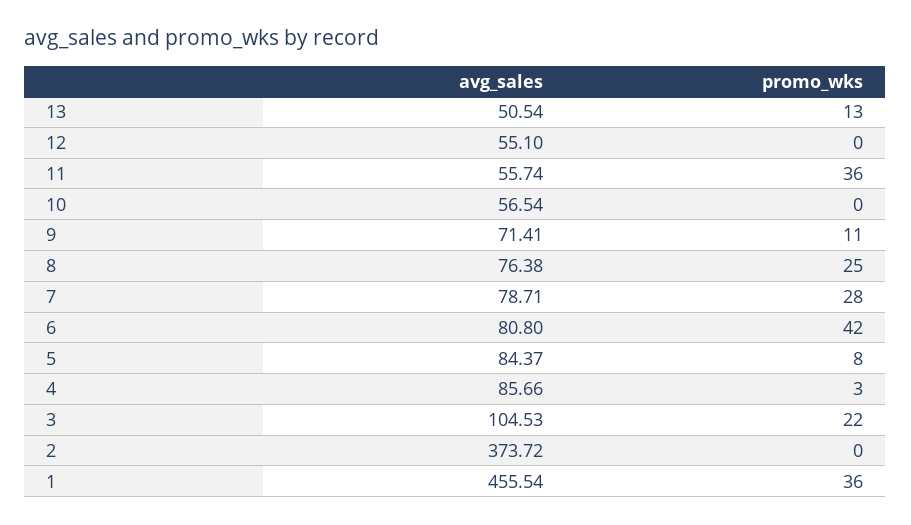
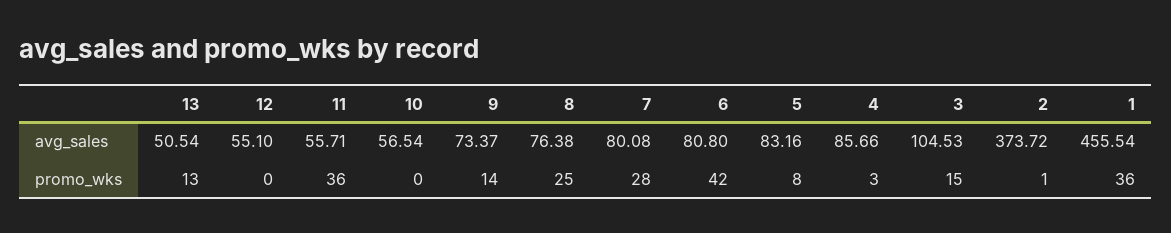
  {
    "avg_sales": {
      "13": 50.54,
      "12": 55.1,
-     "11": 55.74,
+     "11": 55.71,
      "10": 56.54,
-     "9": 71.41,
+     "9": 73.37,
      "8": 76.38,
-     "7": 78.71,
+     "7": 80.08,
      "6": 80.8,
-     "5": 84.37,
+     "5": 83.16,
      "4": 85.66,
      "3": 104.53,
      "2": 373.72,
      "1": 455.54
    },
    "promo_wks": {
      "13": 13,
      "12": 0,
      "11": 36,
      "10": 0,
-     "9": 11,
+     "9": 14,
      "8": 25,
      "7": 28,
      "6": 42,
      "5": 8,
      "4": 3,
-     "3": 22,
+     "3": 15,
-     "2": 0,
+     "2": 1,
      "1": 36
    }
  }

